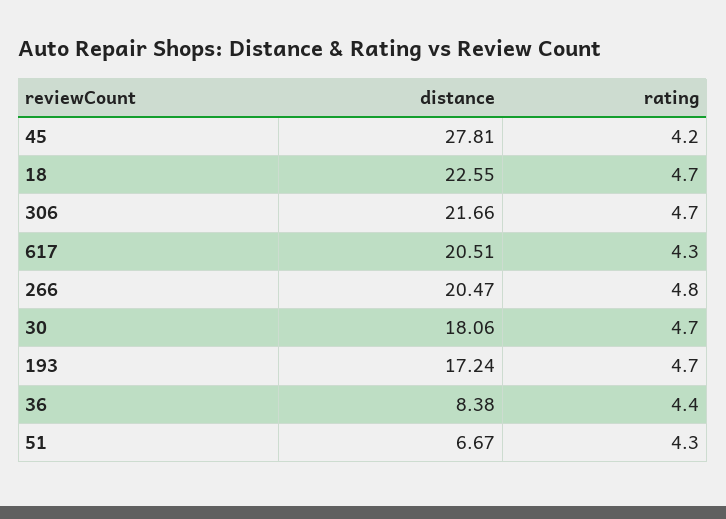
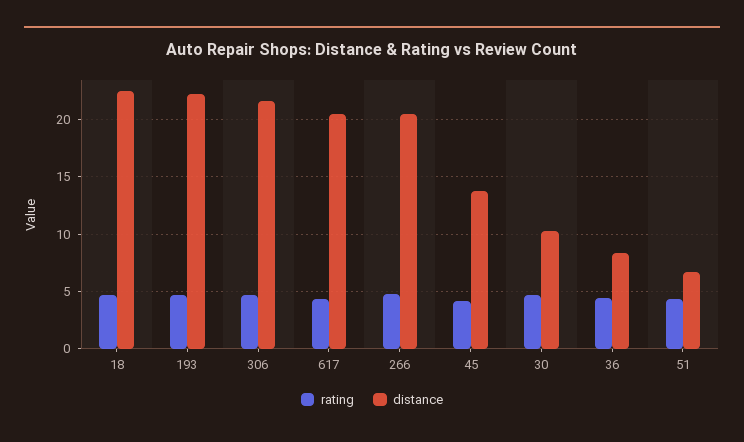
  {
    "distance": {
-     "45": 27.81,
+     "45": 14,
      "18": 22.55,
      "306": 21.66,
      "617": 20.51,
      "266": 20.47,
-     "30": 18.06,
+     "30": 10,
-     "193": 17.24,
+     "193": 22,
      "36": 8.38,
      "51": 6.67
    },
    "rating": {
      "45": 4.2,
      "18": 4.7,
      "306": 4.7,
      "617": 4.3,
      "266": 4.8,
      "30": 4.7,
      "193": 4.7,
      "36": 4.4,
      "51": 4.3
    }
  }

